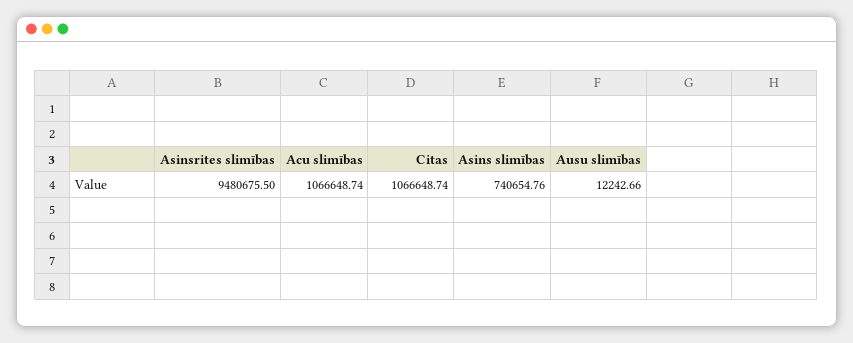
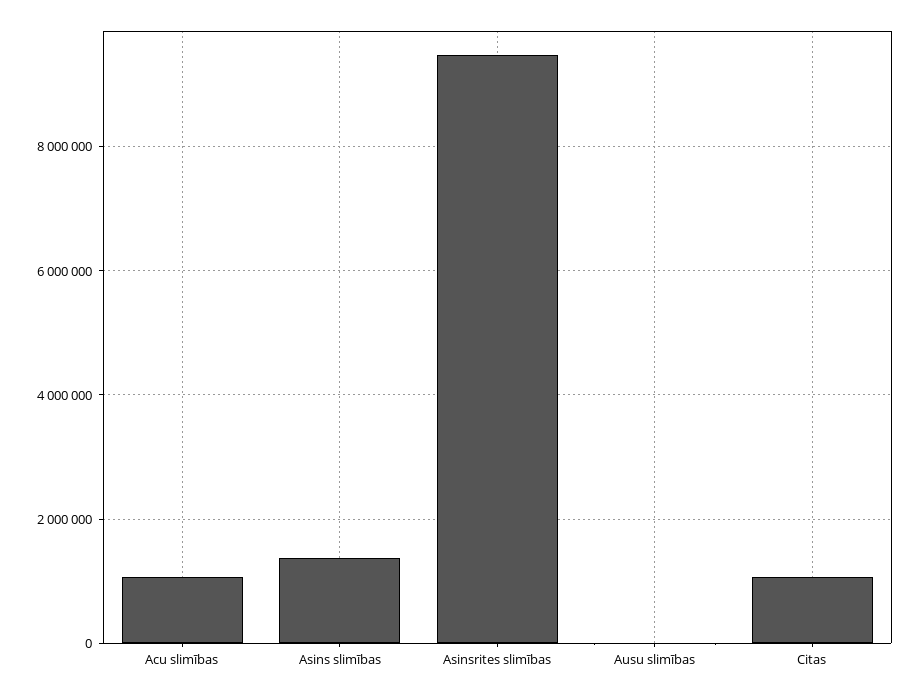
  {
    "Asinsrites slimības": 9480675.5,
    "Acu slimības": 1066648.74,
    "Citas": 1066648.74,
-   "Asins slimības": 740654.76,
+   "Asins slimības": 1400000,
    "Ausu slimības": 12242.66
  }

